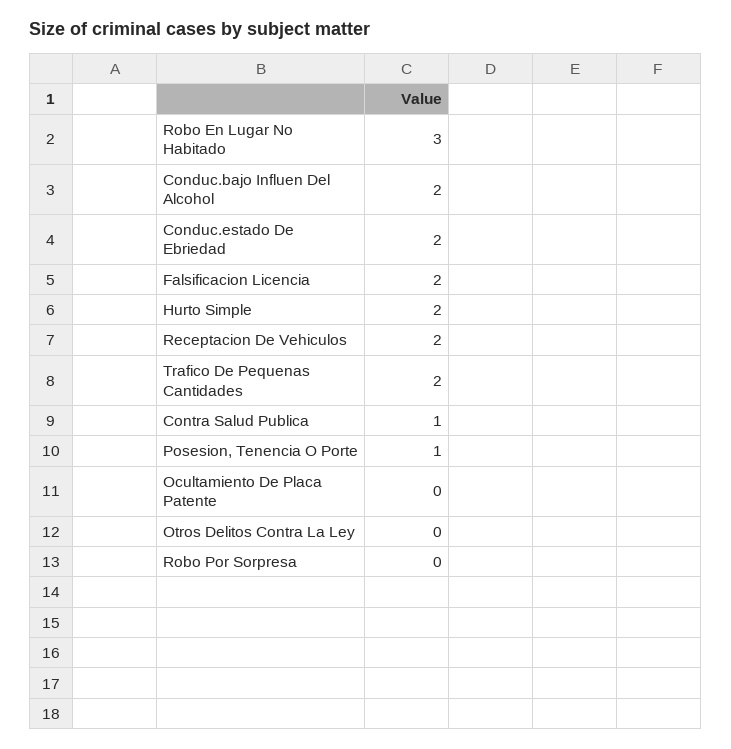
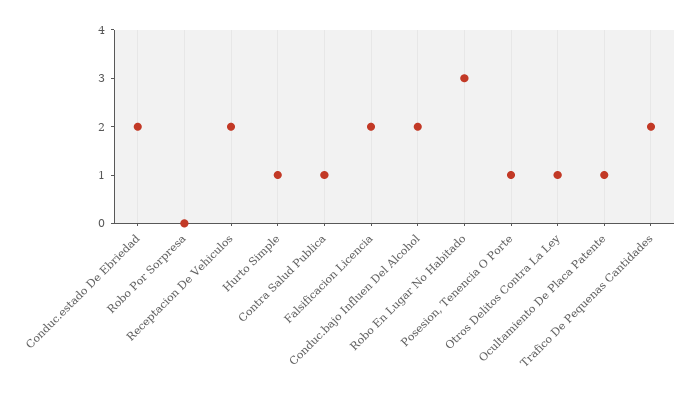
  {
    "Robo En Lugar No Habitado": 3,
    "Conduc.bajo Influen Del Alcohol": 2,
    "Conduc.estado De Ebriedad": 2,
    "Falsificacion Licencia": 2,
-   "Hurto Simple": 2,
+   "Hurto Simple": 1,
    "Receptacion De Vehiculos": 2,
    "Trafico De Pequenas Cantidades": 2,
    "Contra Salud Publica": 1,
    "Posesion, Tenencia O Porte": 1,
-   "Ocultamiento De Placa Patente": 0,
+   "Ocultamiento De Placa Patente": 1,
-   "Otros Delitos Contra La Ley": 0,
+   "Otros Delitos Contra La Ley": 1,
    "Robo Por Sorpresa": 0
  }

